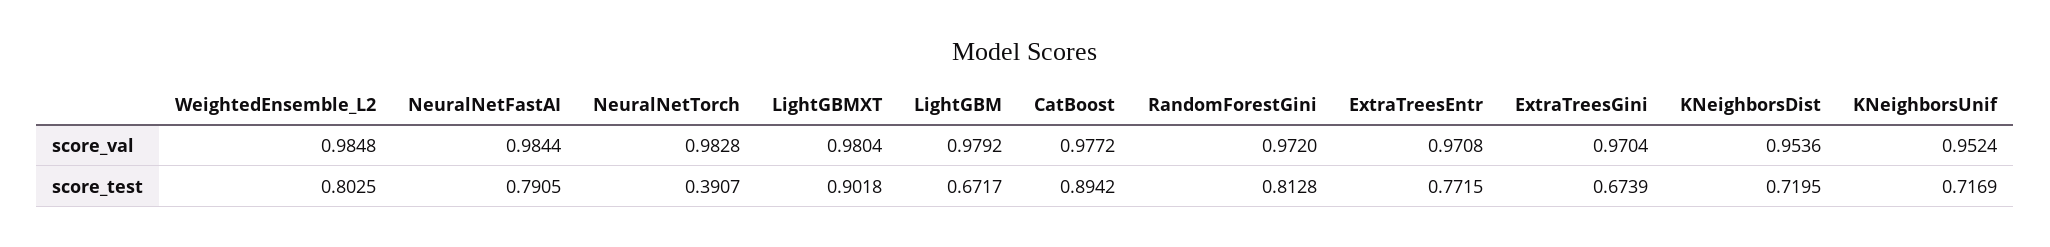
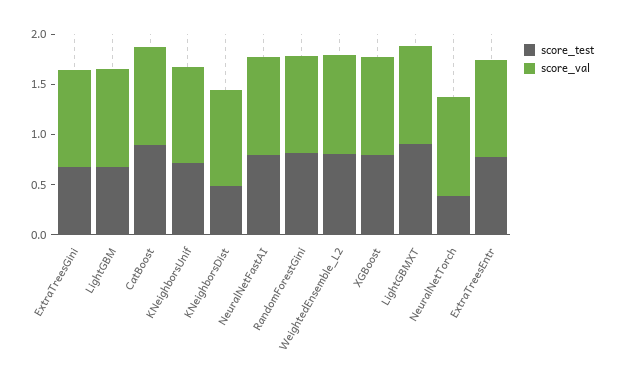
  {
    "score_val": {
      "WeightedEnsemble_L2": 0.9848,
      "NeuralNetFastAI": 0.9844,
      "NeuralNetTorch": 0.9828,
      "LightGBMXT": 0.9804,
      "LightGBM": 0.9792,
      "CatBoost": 0.9772,
      "RandomForestGini": 0.972,
      "ExtraTreesEntr": 0.9708,
      "ExtraTreesGini": 0.9704,
      "KNeighborsDist": 0.9536,
-     "KNeighborsUnif": 0.9524
+     "KNeighborsUnif": 0.9524,
+     "XGBoost": 1
    },
    "score_test": {
      "WeightedEnsemble_L2": 0.8025,
      "NeuralNetFastAI": 0.7905,
      "NeuralNetTorch": 0.3907,
      "LightGBMXT": 0.9018,
      "LightGBM": 0.6717,
      "CatBoost": 0.8942,
      "RandomForestGini": 0.8128,
      "ExtraTreesEntr": 0.7715,
      "ExtraTreesGini": 0.6739,
-     "KNeighborsDist": 0.7195,
+     "KNeighborsDist": 0.5,
-     "KNeighborsUnif": 0.7169
+     "KNeighborsUnif": 0.7169,
+     "XGBoost": 0.8
    }
  }

